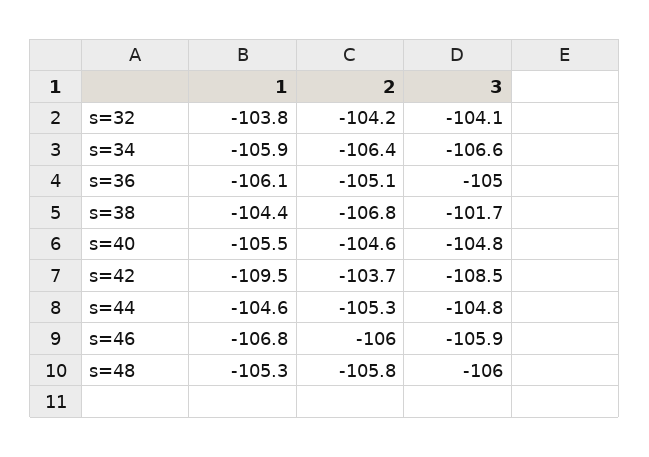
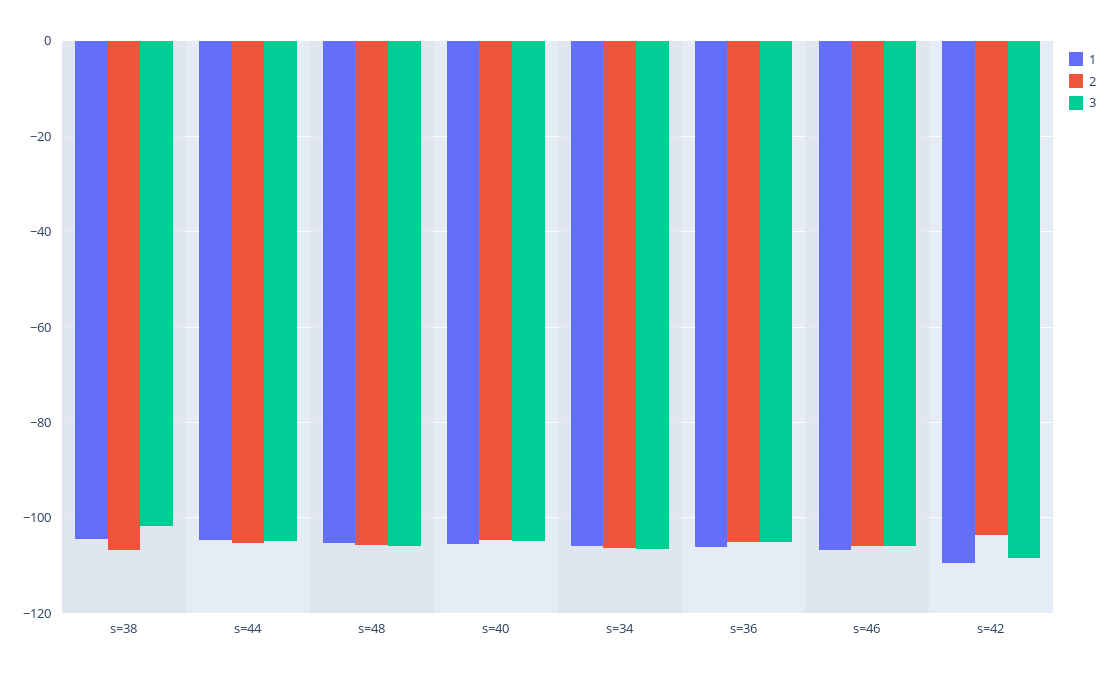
  {
    "1": {
-     "s=32": -103.8,
      "s=34": -105.9,
      "s=36": -106.1,
      "s=38": -104.4,
      "s=40": -105.5,
      "s=42": -109.5,
      "s=44": -104.6,
      "s=46": -106.8,
      "s=48": -105.3
    },
    "2": {
-     "s=32": -104.2,
      "s=34": -106.4,
      "s=36": -105.1,
      "s=38": -106.8,
      "s=40": -104.6,
      "s=42": -103.7,
      "s=44": -105.3,
      "s=46": -106,
      "s=48": -105.8
    },
    "3": {
-     "s=32": -104.1,
      "s=34": -106.6,
      "s=36": -105,
      "s=38": -101.7,
      "s=40": -104.8,
      "s=42": -108.5,
      "s=44": -104.8,
      "s=46": -105.9,
      "s=48": -106
    }
  }

